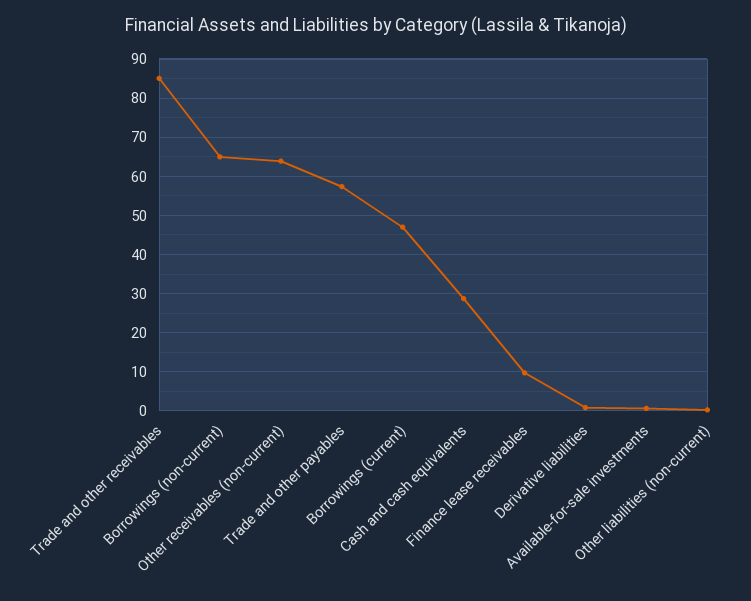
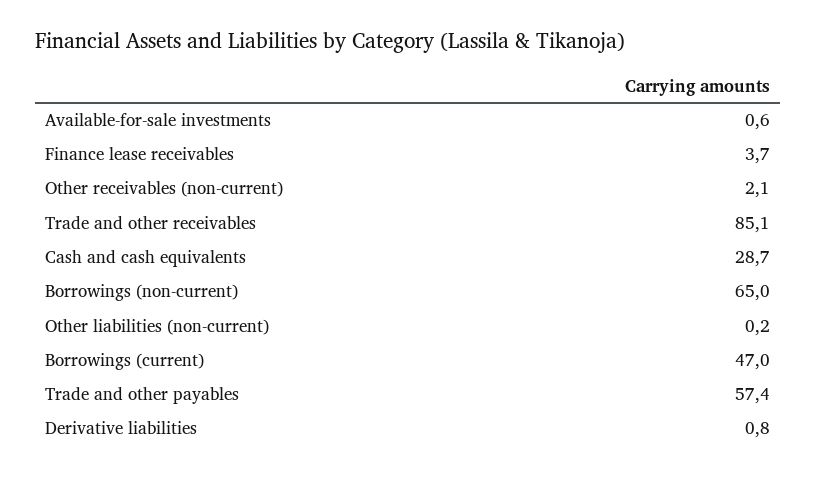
  {
    "Trade and other receivables": 85.1,
    "Borrowings (non-current)": 65,
-   "Other receivables (non-current)": 64,
+   "Other receivables (non-current)": 2.1,
    "Trade and other payables": 57.4,
    "Borrowings (current)": 47,
    "Cash and cash equivalents": 28.7,
-   "Finance lease receivables": 10,
+   "Finance lease receivables": 3.7,
    "Derivative liabilities": 0.8,
    "Available-for-sale investments": 0.6,
    "Other liabilities (non-current)": 0.2
  }

